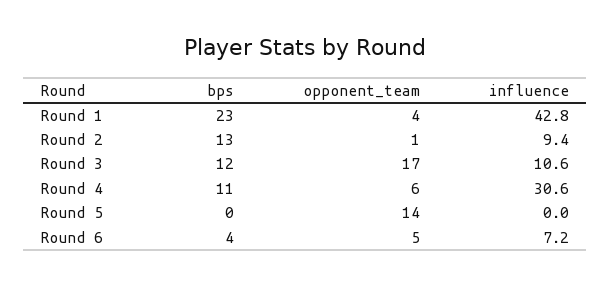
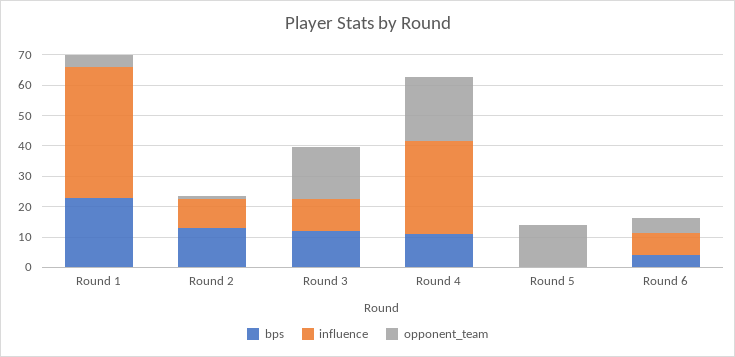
  {
    "bps": {
      "Round 1": 23,
      "Round 2": 13,
      "Round 3": 12,
      "Round 4": 11,
      "Round 5": 0,
      "Round 6": 4
    },
    "opponent_team": {
      "Round 1": 4,
      "Round 2": 1,
      "Round 3": 17,
-     "Round 4": 6,
+     "Round 4": 20,
      "Round 5": 14,
      "Round 6": 5
    },
    "influence": {
      "Round 1": 42.8,
      "Round 2": 9.4,
      "Round 3": 10.6,
      "Round 4": 30.6,
      "Round 5": 0,
      "Round 6": 7.2
    }
  }

